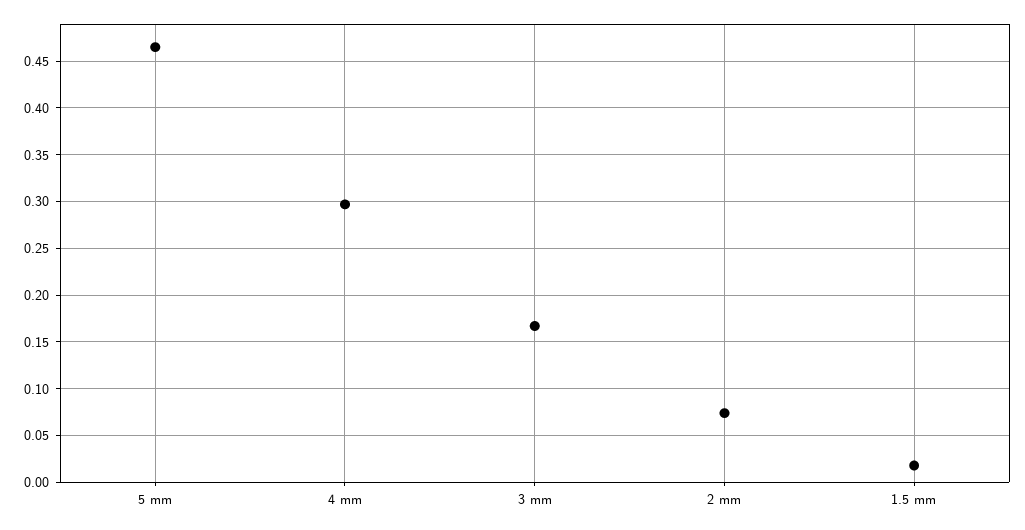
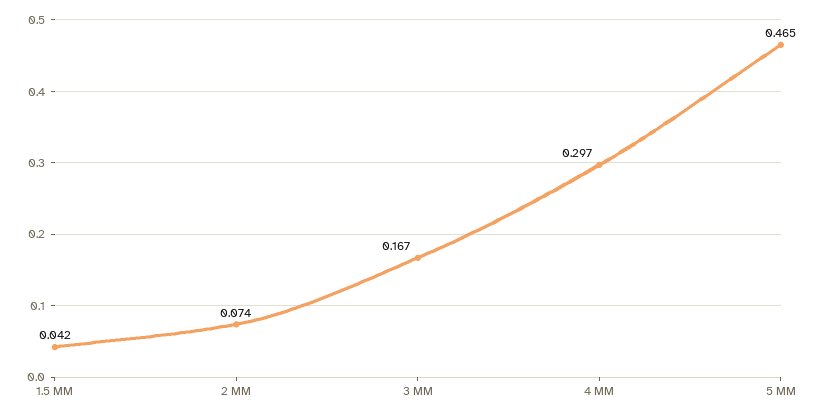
  {
    "5 mm": 0.465,
    "4 mm": 0.297,
    "3 mm": 0.167,
    "2 mm": 0.074,
-   "1.5 mm": 0.02
+   "1.5 mm": 0.042
  }

